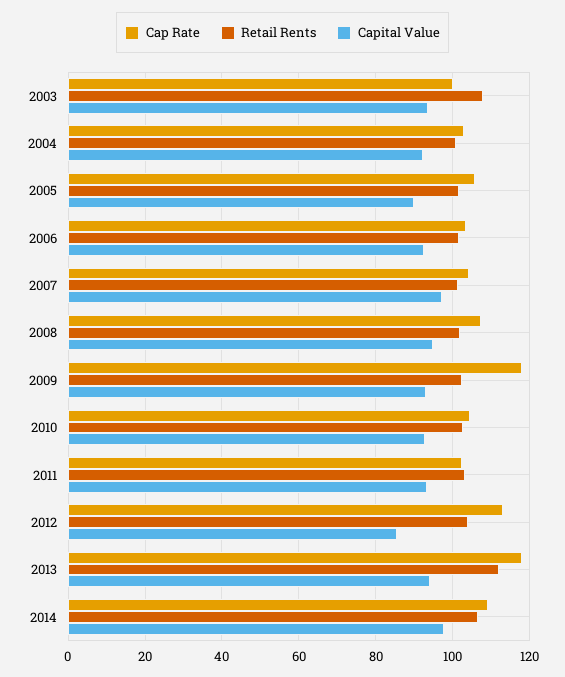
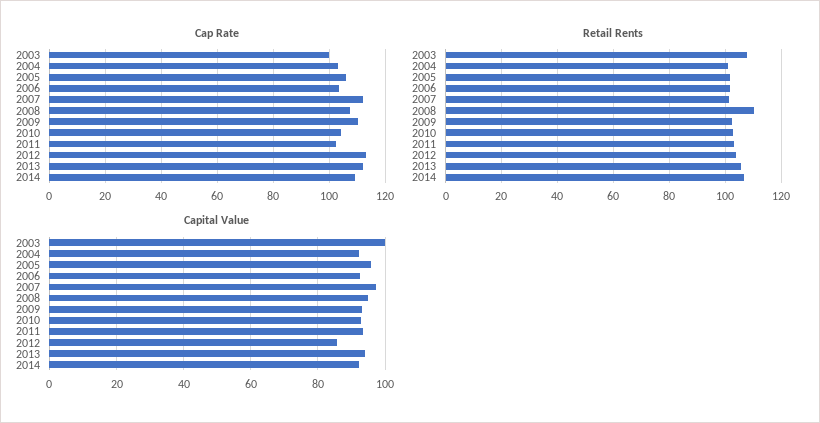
  {
    "Cap Rate": {
      "2003": 100,
      "2004": 104,
      "2005": 106,
      "2006": 104,
-     "2007": 104,
+     "2007": 112.5,
      "2008": 108,
-     "2009": 118,
+     "2009": 110,
      "2010": 104,
      "2011": 102,
      "2012": 114,
-     "2013": 118,
+     "2013": 112.5,
      "2014": 110
    },
    "Retail Rents": {
      "2003": 108,
      "2004": 100,
      "2005": 102,
      "2006": 102,
      "2007": 102,
-     "2008": 102,
+     "2008": 110,
      "2009": 102,
      "2010": 102,
      "2011": 104,
      "2012": 104,
-     "2013": 112,
+     "2013": 105,
      "2014": 106
    },
    "Capital Value": {
-     "2003": 94,
+     "2003": 100,
      "2004": 92,
-     "2005": 90,
+     "2005": 96,
      "2006": 92,
      "2007": 98,
      "2008": 94,
      "2009": 94,
      "2010": 92,
      "2011": 94,
      "2012": 86,
      "2013": 94,
-     "2014": 98
+     "2014": 92
    }
  }

